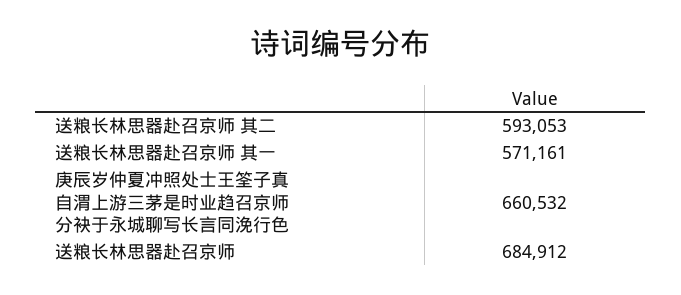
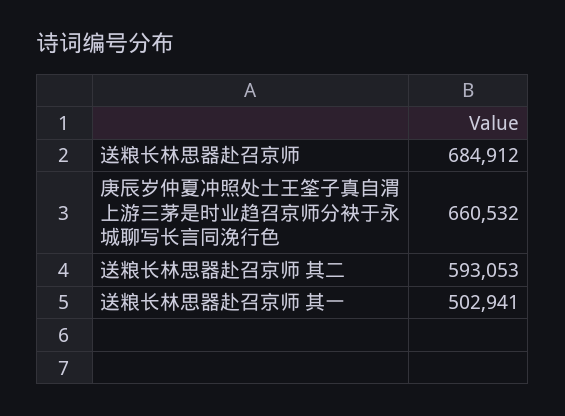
  {
    "送粮长林思器赴召京师 其二": 593053,
-   "送粮长林思器赴召京师 其一": 571161,
+   "送粮长林思器赴召京师 其一": 502941,
    "庚辰岁仲夏冲照处士王筌子真自渭上游三茅是时业趋召京师分袂于永城聊写长言同浼行色": 660532,
    "送粮长林思器赴召京师": 684912
  }

